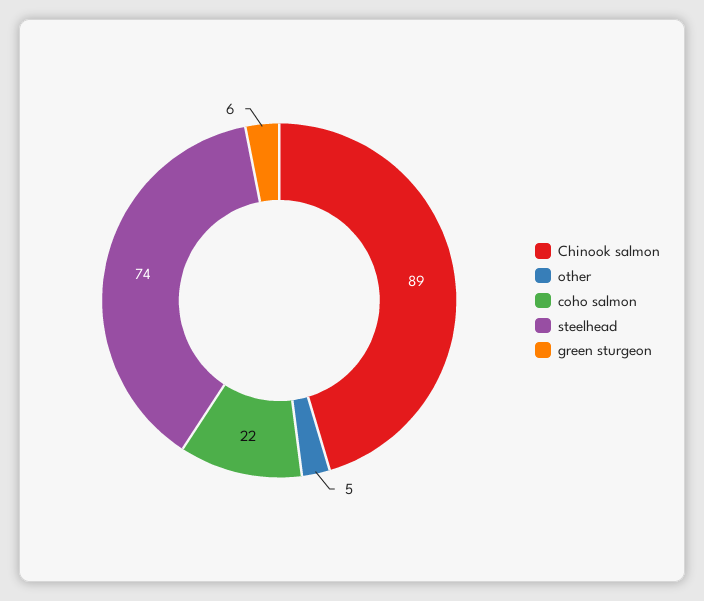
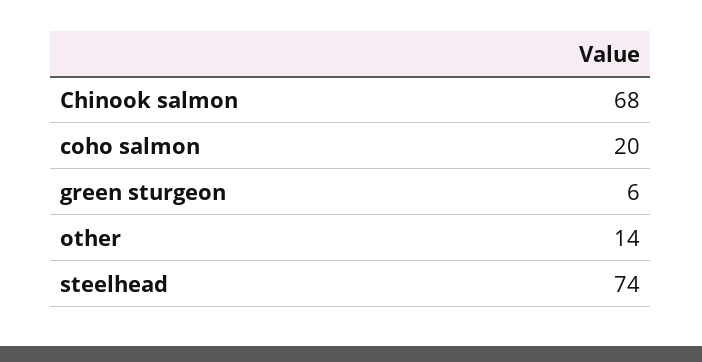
  {
-   "Chinook salmon": 89,
+   "Chinook salmon": 68,
-   "other": 5,
+   "other": 14,
-   "coho salmon": 22,
+   "coho salmon": 20,
    "steelhead": 74,
    "green sturgeon": 6
  }

